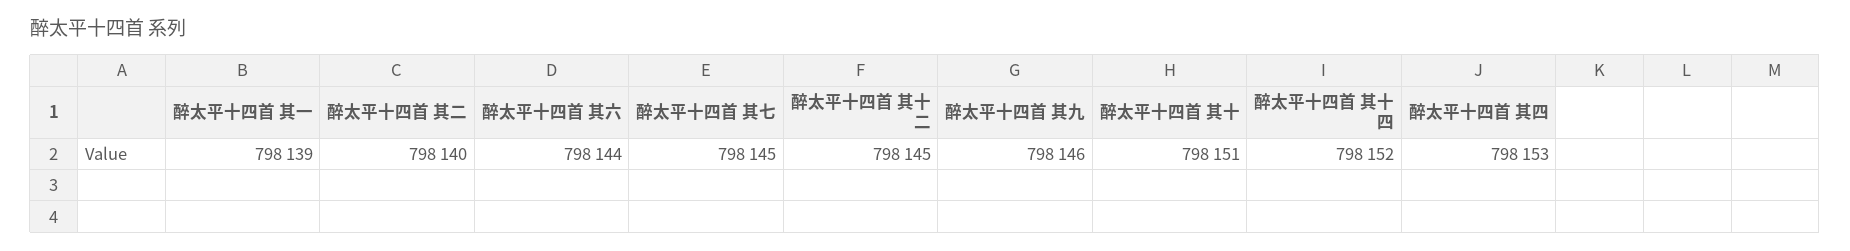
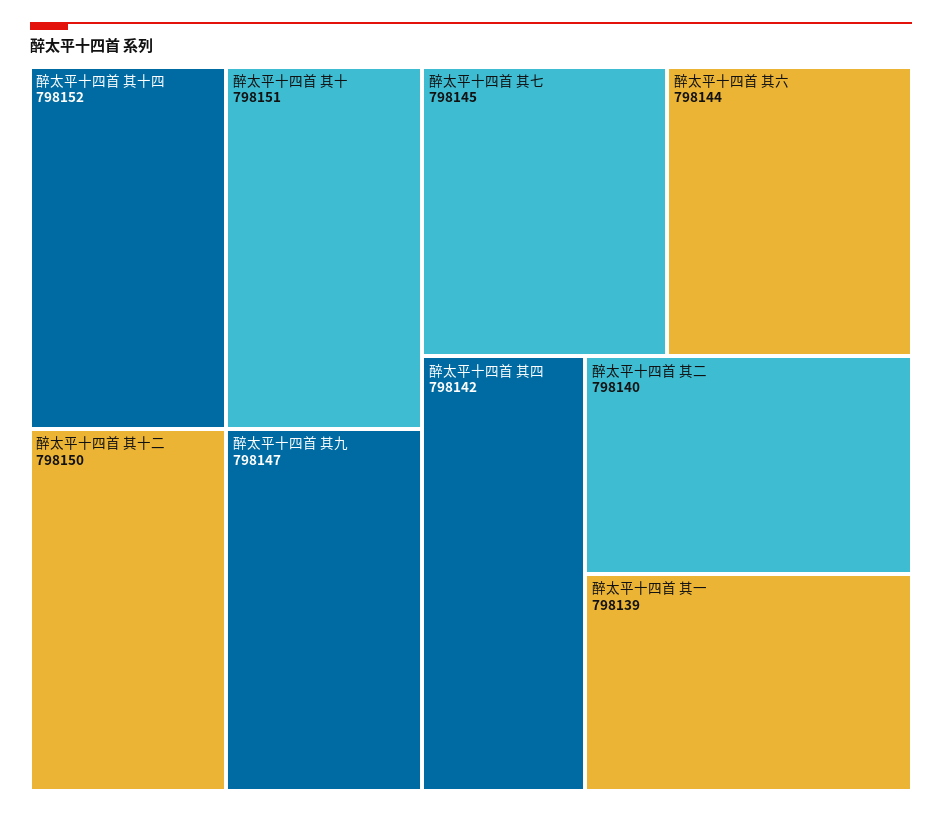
  {
    "醉太平十四首 其一": 798139,
    "醉太平十四首 其二": 798140,
    "醉太平十四首 其六": 798144,
    "醉太平十四首 其七": 798145,
-   "醉太平十四首 其十二": 798145,
+   "醉太平十四首 其十二": 798150,
-   "醉太平十四首 其九": 798146,
+   "醉太平十四首 其九": 798147,
    "醉太平十四首 其十": 798151,
    "醉太平十四首 其十四": 798152,
-   "醉太平十四首 其四": 798153
+   "醉太平十四首 其四": 798142
  }

